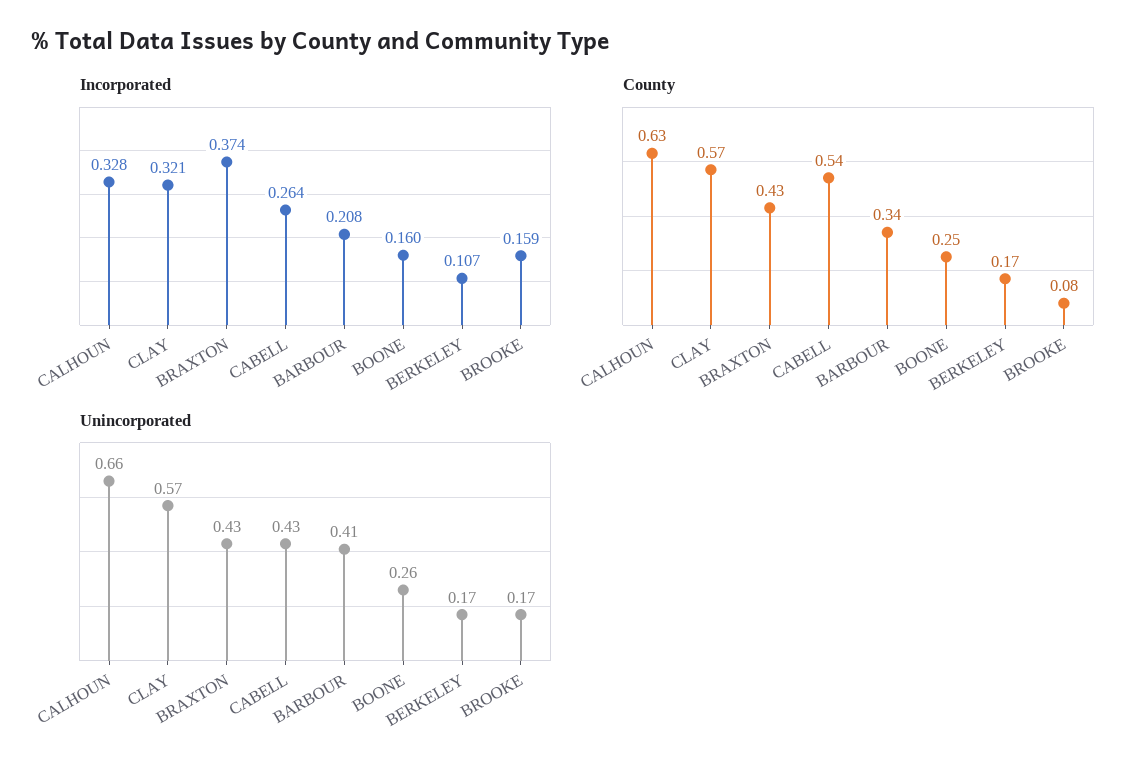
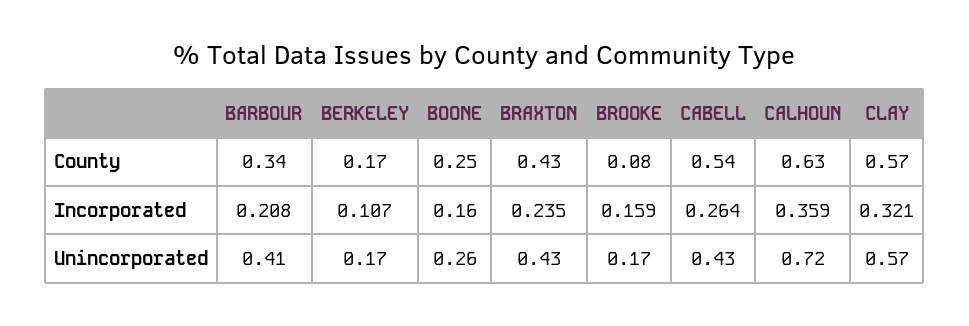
  {
    "Incorporated": {
-     "CALHOUN": 0.328,
+     "CALHOUN": 0.359,
      "CLAY": 0.321,
-     "BRAXTON": 0.374,
+     "BRAXTON": 0.235,
      "CABELL": 0.264,
      "BARBOUR": 0.208,
      "BOONE": 0.16,
      "BERKELEY": 0.107,
      "BROOKE": 0.159
    },
    "County": {
      "CALHOUN": 0.63,
      "CLAY": 0.57,
      "BRAXTON": 0.43,
      "CABELL": 0.54,
      "BARBOUR": 0.34,
      "BOONE": 0.25,
      "BERKELEY": 0.17,
      "BROOKE": 0.08
    },
    "Unincorporated": {
-     "CALHOUN": 0.66,
+     "CALHOUN": 0.72,
      "CLAY": 0.57,
      "BRAXTON": 0.43,
      "CABELL": 0.43,
      "BARBOUR": 0.41,
      "BOONE": 0.26,
      "BERKELEY": 0.17,
      "BROOKE": 0.17
    }
  }

